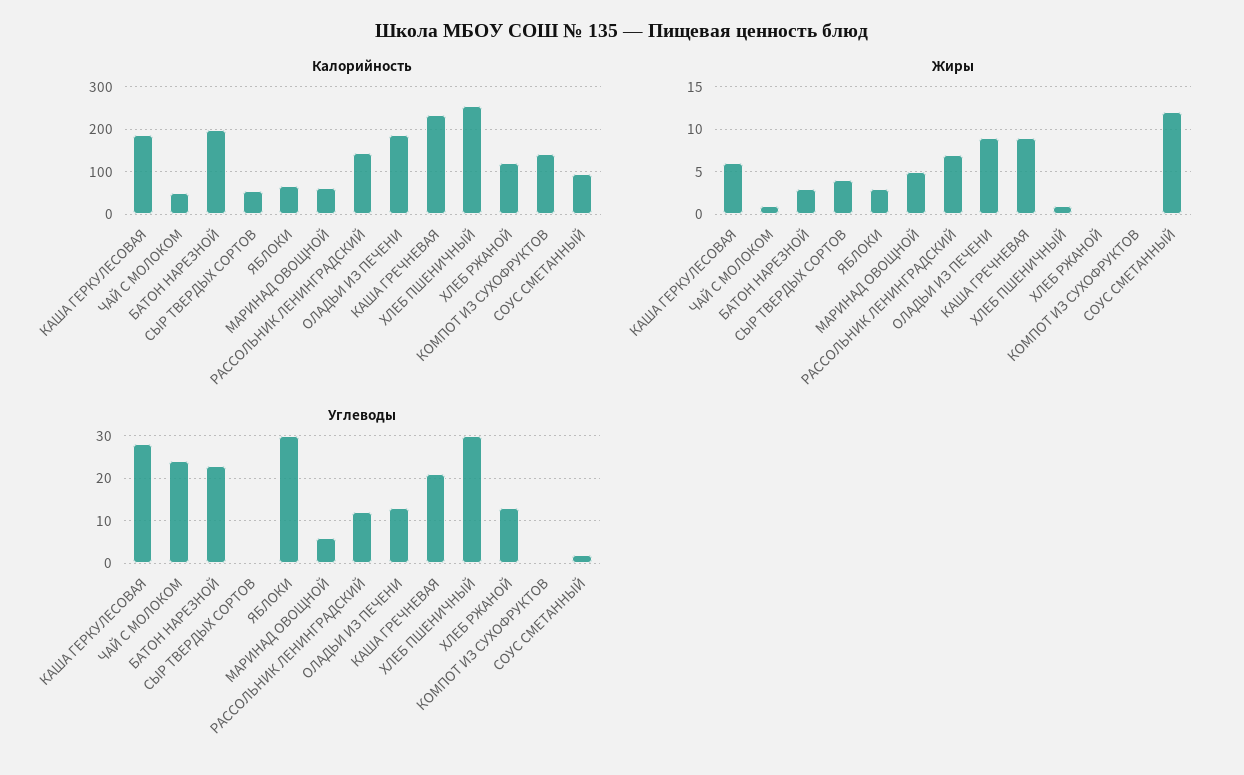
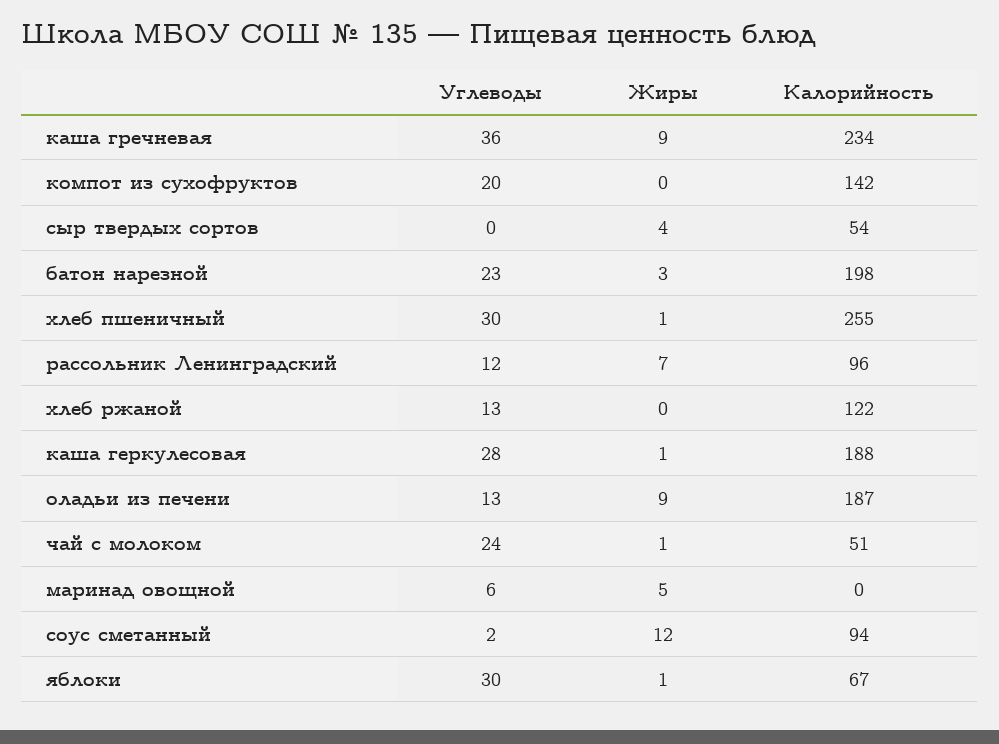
  {
    "Калорийность": {
      "КАША ГЕРКУЛЕСОВАЯ": 188,
      "ЧАЙ С МОЛОКОМ": 51,
      "БАТОН НАРЕЗНОЙ": 198,
      "СЫР ТВЕРДЫХ СОРТОВ": 54,
      "ЯБЛОКИ": 67,
-     "МАРИНАД ОВОЩНОЙ": 60,
+     "МАРИНАД ОВОЩНОЙ": 0,
-     "РАССОЛЬНИК ЛЕНИНГРАДСКИЙ": 140,
+     "РАССОЛЬНИК ЛЕНИНГРАДСКИЙ": 96,
      "ОЛАДЬИ ИЗ ПЕЧЕНИ": 187,
      "КАША ГРЕЧНЕВАЯ": 234,
      "ХЛЕБ ПШЕНИЧНЫЙ": 255,
      "ХЛЕБ РЖАНОЙ": 122,
      "КОМПОТ ИЗ СУХОФРУКТОВ": 142,
      "СОУС СМЕТАННЫЙ": 94
    },
    "Жиры": {
-     "КАША ГЕРКУЛЕСОВАЯ": 6,
+     "КАША ГЕРКУЛЕСОВАЯ": 1,
      "ЧАЙ С МОЛОКОМ": 1,
      "БАТОН НАРЕЗНОЙ": 3,
      "СЫР ТВЕРДЫХ СОРТОВ": 4,
-     "ЯБЛОКИ": 3,
+     "ЯБЛОКИ": 1,
      "МАРИНАД ОВОЩНОЙ": 5,
      "РАССОЛЬНИК ЛЕНИНГРАДСКИЙ": 7,
      "ОЛАДЬИ ИЗ ПЕЧЕНИ": 9,
      "КАША ГРЕЧНЕВАЯ": 9,
      "ХЛЕБ ПШЕНИЧНЫЙ": 1,
      "ХЛЕБ РЖАНОЙ": 0,
      "КОМПОТ ИЗ СУХОФРУКТОВ": 0,
      "СОУС СМЕТАННЫЙ": 12
    },
    "Углеводы": {
      "КАША ГЕРКУЛЕСОВАЯ": 28,
      "ЧАЙ С МОЛОКОМ": 24,
      "БАТОН НАРЕЗНОЙ": 23,
      "СЫР ТВЕРДЫХ СОРТОВ": 0,
      "ЯБЛОКИ": 30,
      "МАРИНАД ОВОЩНОЙ": 6,
      "РАССОЛЬНИК ЛЕНИНГРАДСКИЙ": 12,
      "ОЛАДЬИ ИЗ ПЕЧЕНИ": 13,
-     "КАША ГРЕЧНЕВАЯ": 20,
+     "КАША ГРЕЧНЕВАЯ": 36,
      "ХЛЕБ ПШЕНИЧНЫЙ": 30,
      "ХЛЕБ РЖАНОЙ": 13,
-     "КОМПОТ ИЗ СУХОФРУКТОВ": 0,
+     "КОМПОТ ИЗ СУХОФРУКТОВ": 20,
      "СОУС СМЕТАННЫЙ": 2
    }
  }

